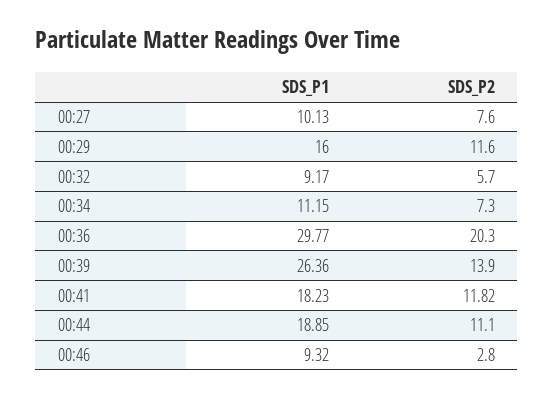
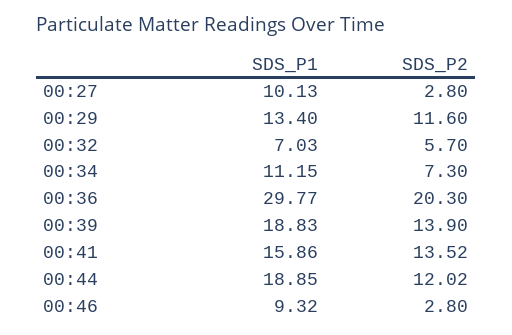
  {
    "SDS_P1": {
      "00:27": 10.13,
-     "00:29": 16,
+     "00:29": 13.4,
-     "00:32": 9.17,
+     "00:32": 7.03,
      "00:34": 11.15,
      "00:36": 29.77,
-     "00:39": 26.36,
+     "00:39": 18.83,
-     "00:41": 18.23,
+     "00:41": 15.86,
      "00:44": 18.85,
      "00:46": 9.32
    },
    "SDS_P2": {
-     "00:27": 7.6,
+     "00:27": 2.8,
      "00:29": 11.6,
      "00:32": 5.7,
      "00:34": 7.3,
      "00:36": 20.3,
      "00:39": 13.9,
-     "00:41": 11.82,
+     "00:41": 13.52,
-     "00:44": 11.1,
+     "00:44": 12.02,
      "00:46": 2.8
    }
  }

